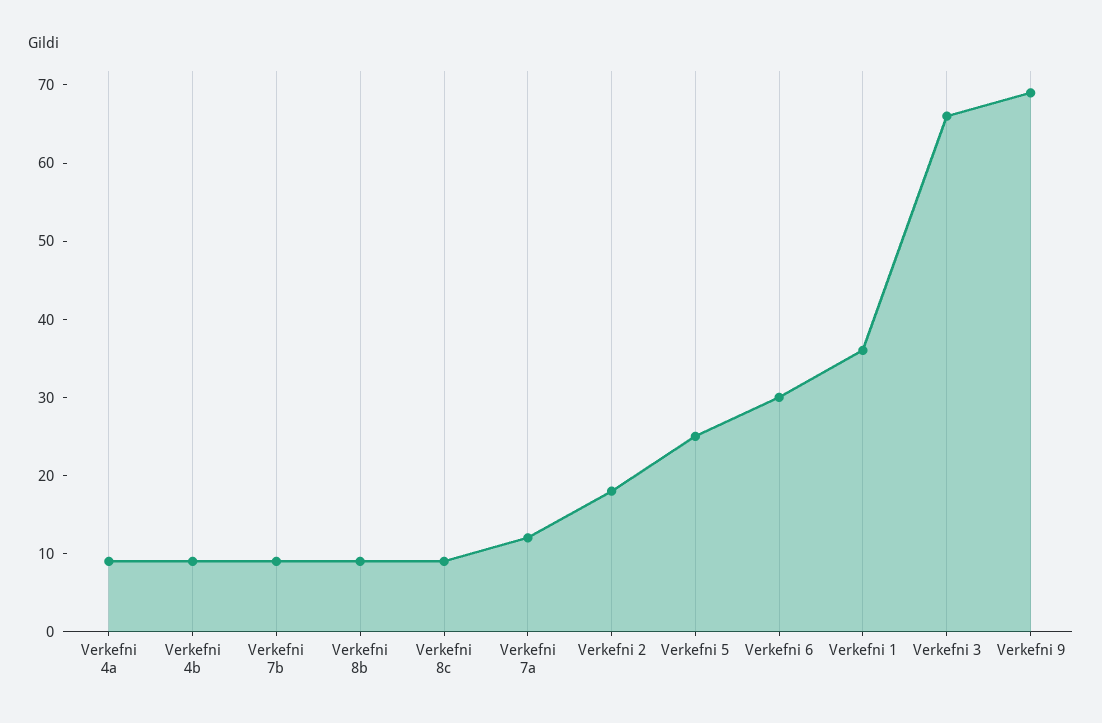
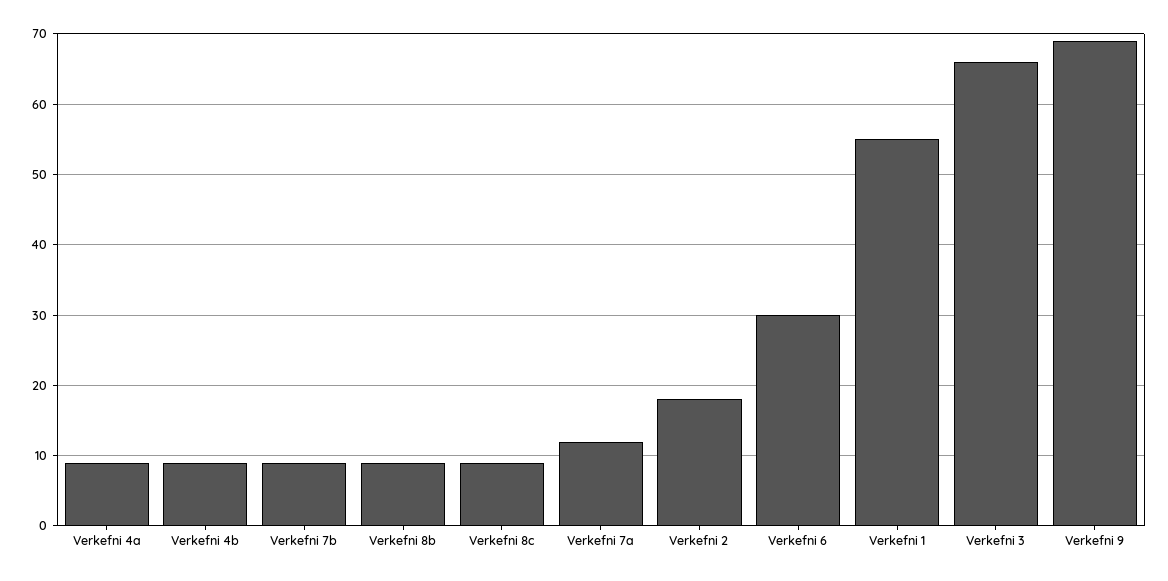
  {
    "Verkefni 4a": 9,
    "Verkefni 4b": 9,
    "Verkefni 7b": 9,
    "Verkefni 8b": 9,
    "Verkefni 8c": 9,
    "Verkefni 7a": 12,
    "Verkefni 2": 18,
-   "Verkefni 5": 25,
    "Verkefni 6": 30,
-   "Verkefni 1": 35,
+   "Verkefni 1": 55,
    "Verkefni 3": 66,
    "Verkefni 9": 69
  }

